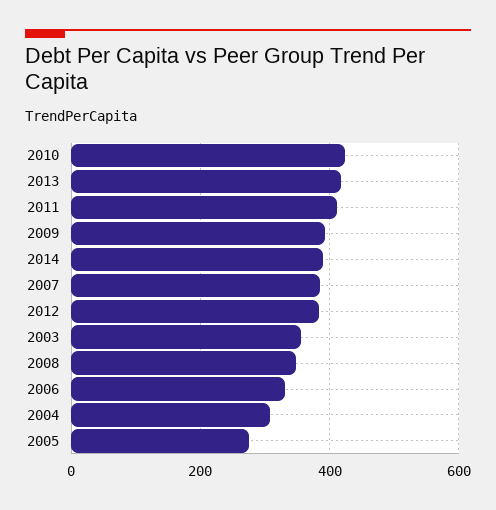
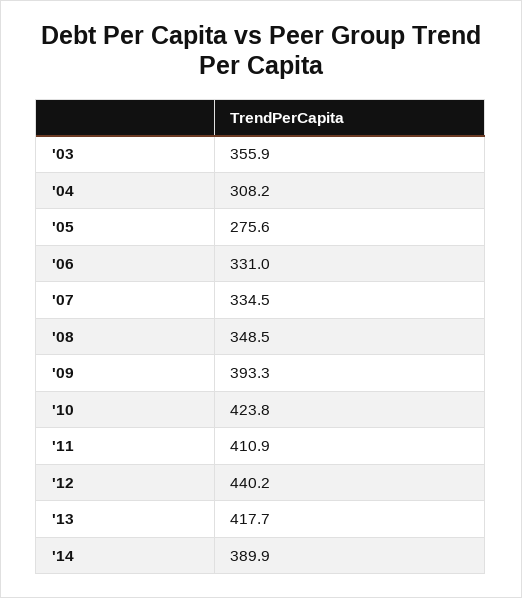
  {
    "2010": 423.8,
    "2013": 417.7,
    "2011": 410.9,
    "2009": 393.3,
    "2014": 389.9,
-   "2007": 380,
+   "2007": 334.5,
-   "2012": 380,
+   "2012": 440.2,
    "2003": 355.9,
    "2008": 348.5,
    "2006": 331,
    "2004": 308.2,
    "2005": 275.6
  }

